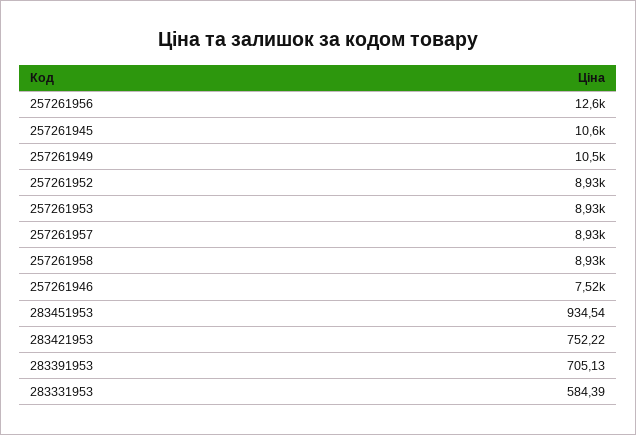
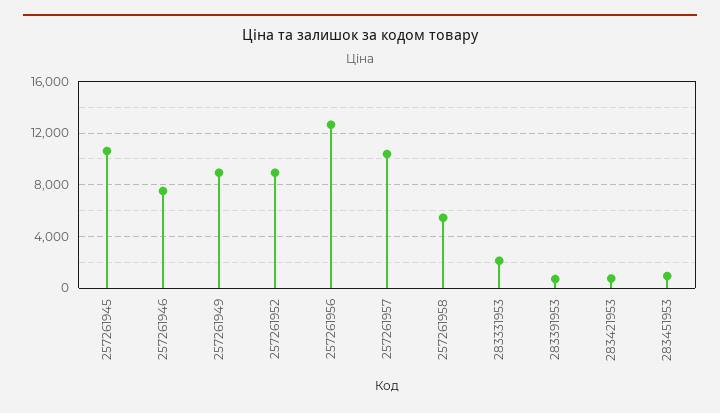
  {
    "257261956": 12600,
    "257261945": 10600,
-   "257261949": 10500,
+   "257261949": 9000,
    "257261952": 8930,
-   "257261953": 8930,
-   "257261957": 8930,
+   "257261957": 10500,
-   "257261958": 8930,
+   "257261958": 5500,
    "257261946": 7520,
    "283451953": 934.54,
    "283421953": 752.22,
    "283391953": 705.13,
-   "283331953": 584.39
+   "283331953": 2000
  }

